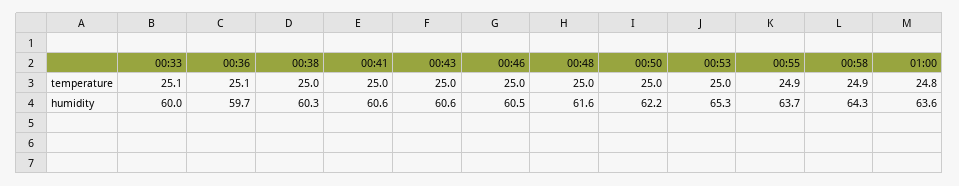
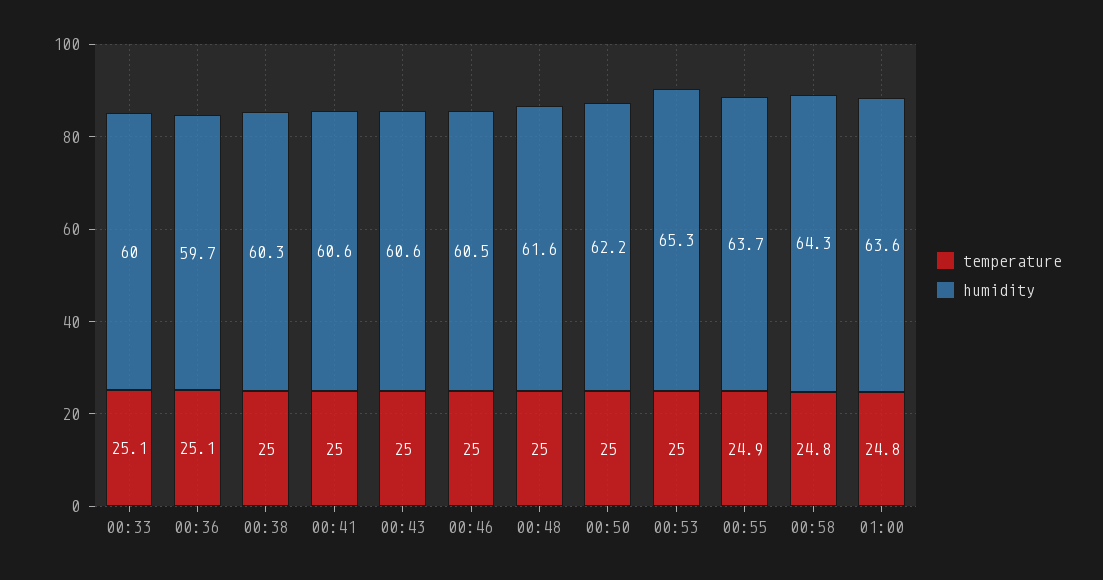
  {
    "temperature": {
      "00:33": 25.1,
      "00:36": 25.1,
      "00:38": 25,
      "00:41": 25,
      "00:43": 25,
      "00:46": 25,
      "00:48": 25,
      "00:50": 25,
      "00:53": 25,
      "00:55": 24.9,
-     "00:58": 24.9,
+     "00:58": 24.8,
      "01:00": 24.8
    },
    "humidity": {
      "00:33": 60,
      "00:36": 59.7,
      "00:38": 60.3,
      "00:41": 60.6,
      "00:43": 60.6,
      "00:46": 60.5,
      "00:48": 61.6,
      "00:50": 62.2,
      "00:53": 65.3,
      "00:55": 63.7,
      "00:58": 64.3,
      "01:00": 63.6
    }
  }

